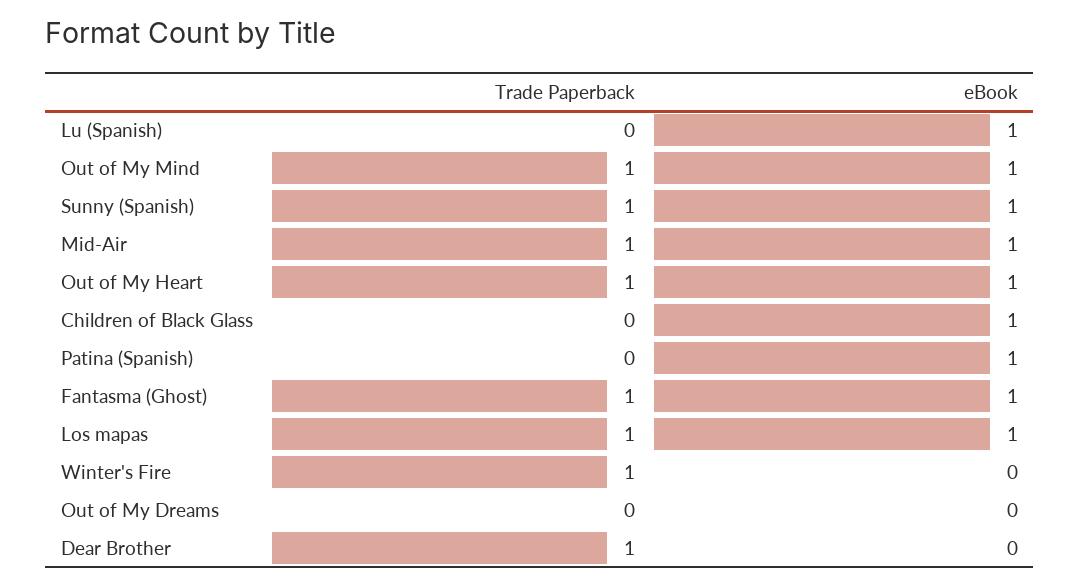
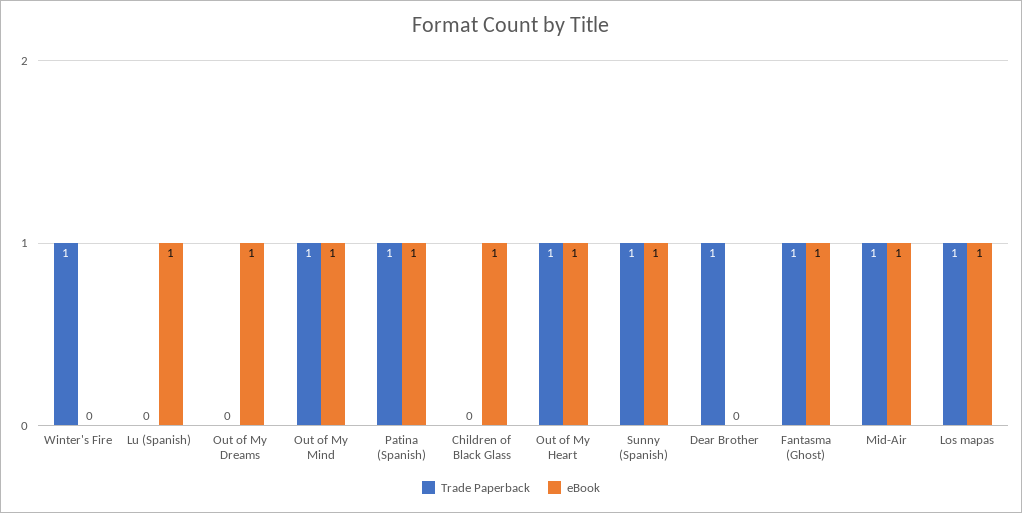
  {
    "Trade Paperback": {
      "Lu (Spanish)": 0,
      "Out of My Mind": 1,
      "Sunny (Spanish)": 1,
      "Mid-Air": 1,
      "Out of My Heart": 1,
      "Children of Black Glass": 0,
-     "Patina (Spanish)": 0,
+     "Patina (Spanish)": 1,
      "Fantasma (Ghost)": 1,
      "Los mapas": 1,
      "Winter's Fire": 1,
      "Out of My Dreams": 0,
      "Dear Brother": 1
    },
    "eBook": {
      "Lu (Spanish)": 1,
      "Out of My Mind": 1,
      "Sunny (Spanish)": 1,
      "Mid-Air": 1,
      "Out of My Heart": 1,
      "Children of Black Glass": 1,
      "Patina (Spanish)": 1,
      "Fantasma (Ghost)": 1,
      "Los mapas": 1,
      "Winter's Fire": 0,
-     "Out of My Dreams": 0,
+     "Out of My Dreams": 1,
      "Dear Brother": 0
    }
  }

